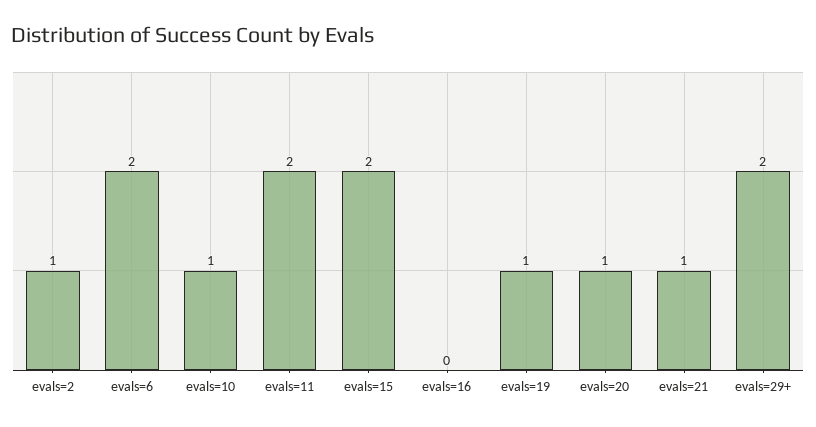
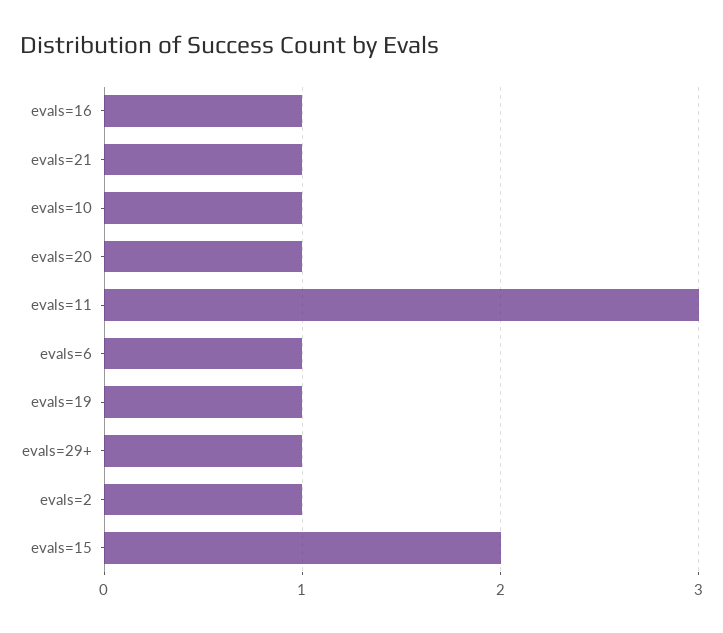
  {
    "evals=2": 1,
-   "evals=6": 2,
+   "evals=6": 1,
    "evals=10": 1,
-   "evals=11": 2,
+   "evals=11": 3,
    "evals=15": 2,
-   "evals=16": 0,
+   "evals=16": 1,
    "evals=19": 1,
    "evals=20": 1,
    "evals=21": 1,
-   "evals=29+": 2
+   "evals=29+": 1
  }

